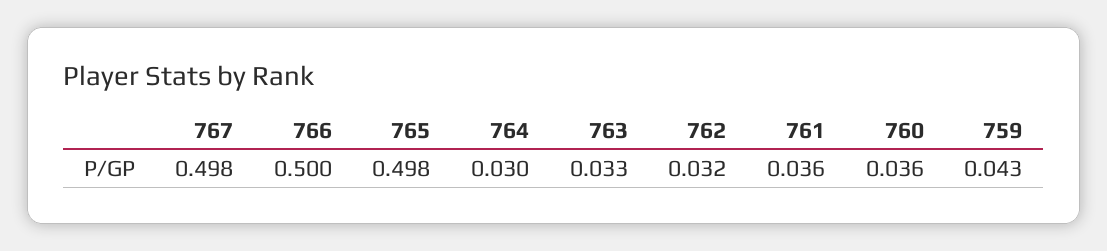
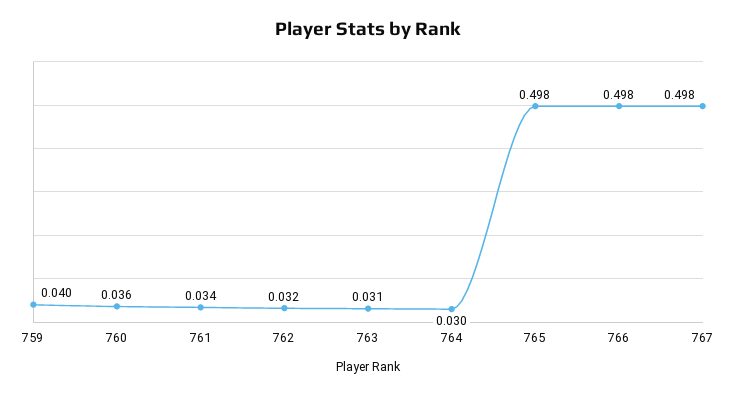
  {
    "767": 0.498,
-   "766": 0.5,
+   "766": 0.498,
    "765": 0.498,
    "764": 0.03,
-   "763": 0.033,
+   "763": 0.031,
    "762": 0.032,
-   "761": 0.036,
+   "761": 0.034,
    "760": 0.036,
-   "759": 0.043
+   "759": 0.04
  }

